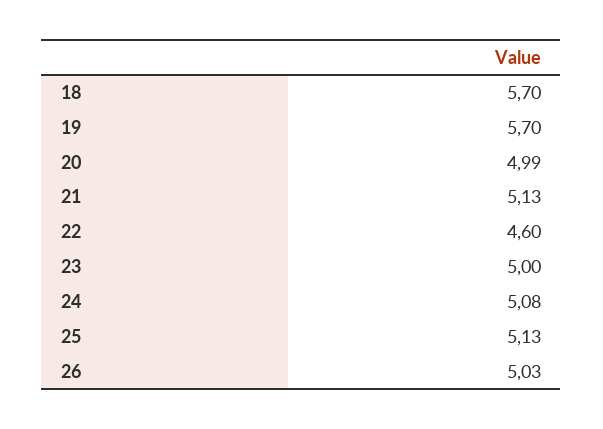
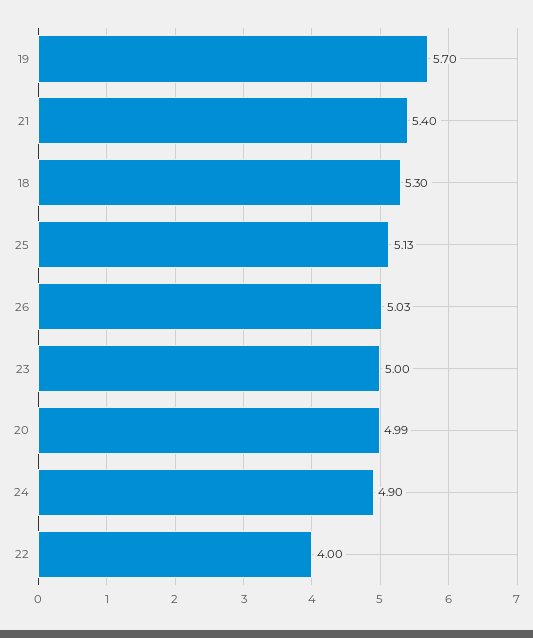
  {
-   "18": 5.7,
+   "18": 5.3,
    "19": 5.7,
    "20": 4.99,
-   "21": 5.13,
+   "21": 5.4,
-   "22": 4.6,
+   "22": 4,
    "23": 5,
-   "24": 5.08,
+   "24": 4.9,
    "25": 5.13,
    "26": 5.03
  }

